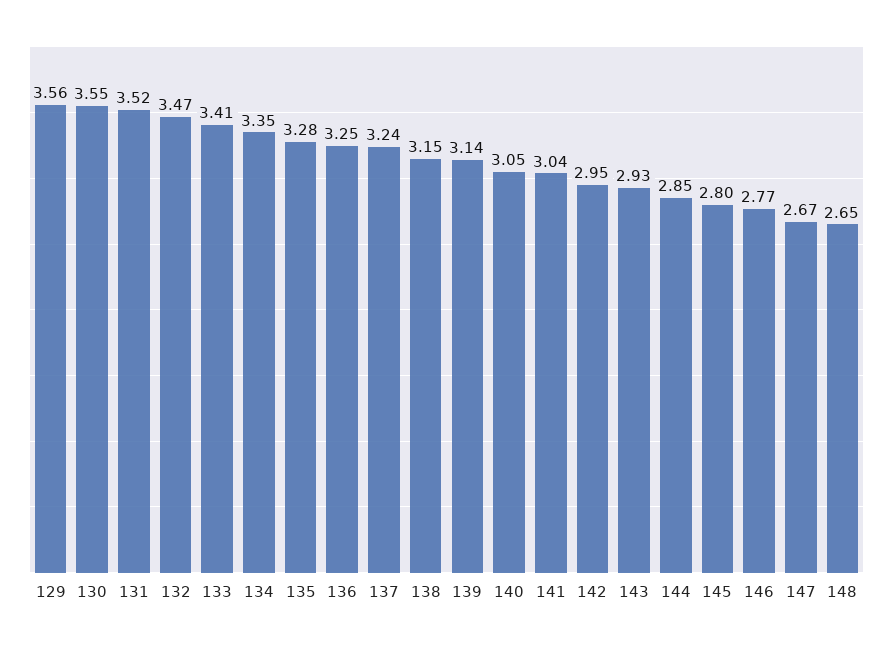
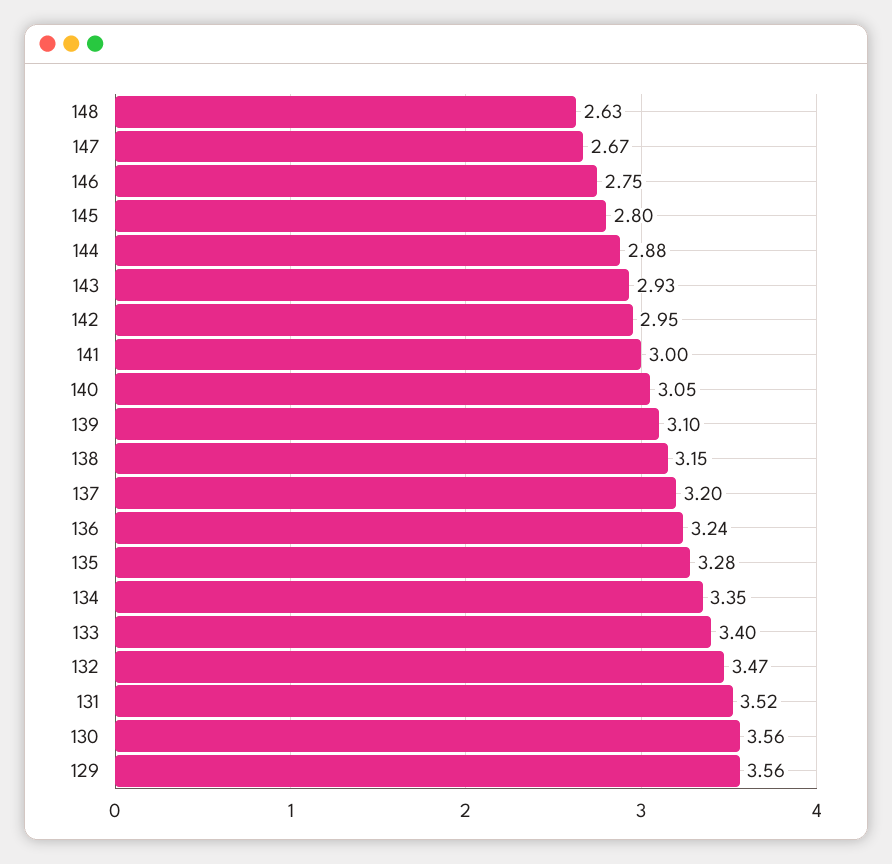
  {
    "129": 3.56,
-   "130": 3.55,
+   "130": 3.56,
    "131": 3.52,
    "132": 3.47,
-   "133": 3.41,
+   "133": 3.4,
    "134": 3.35,
    "135": 3.28,
-   "136": 3.25,
+   "136": 3.24,
-   "137": 3.24,
+   "137": 3.2,
    "138": 3.15,
-   "139": 3.14,
+   "139": 3.1,
    "140": 3.05,
-   "141": 3.04,
+   "141": 3,
    "142": 2.95,
    "143": 2.93,
-   "144": 2.85,
+   "144": 2.88,
    "145": 2.8,
-   "146": 2.77,
+   "146": 2.75,
    "147": 2.67,
-   "148": 2.65
+   "148": 2.63
  }

